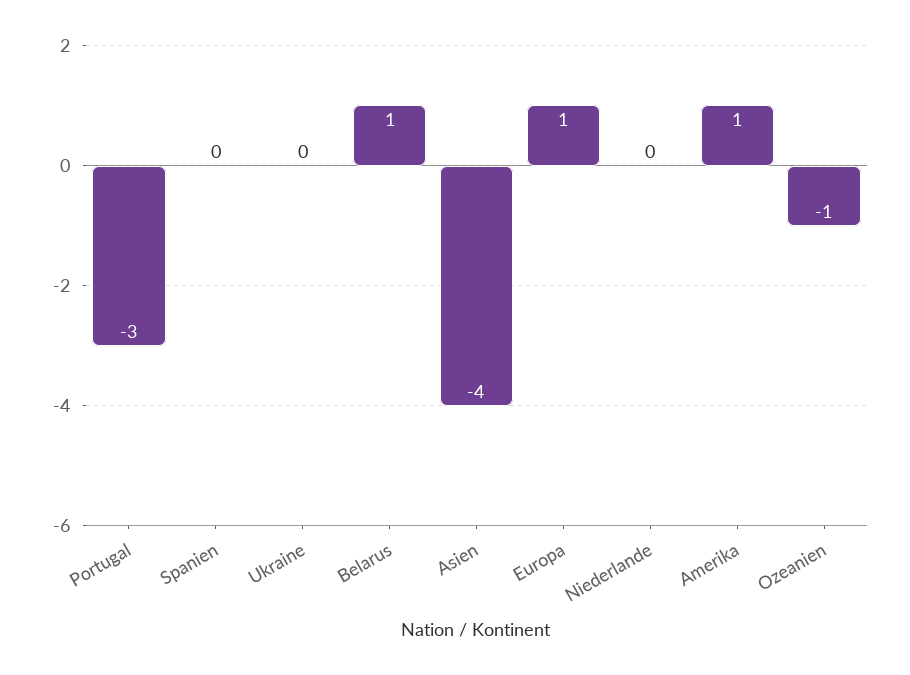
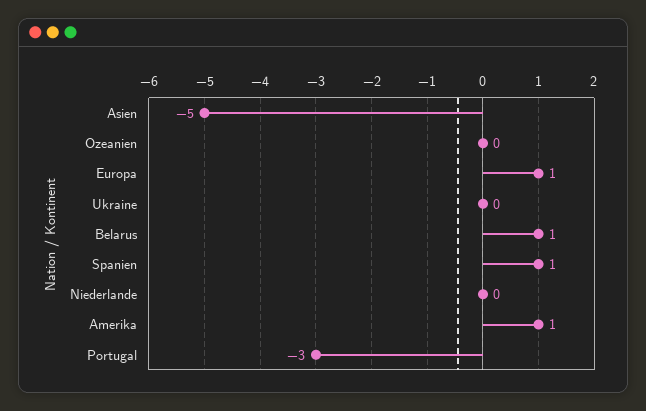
  {
    "Portugal": -3,
-   "Spanien": 0,
+   "Spanien": 1,
    "Ukraine": 0,
    "Belarus": 1,
-   "Asien": -4,
+   "Asien": -5,
    "Europa": 1,
    "Niederlande": 0,
    "Amerika": 1,
-   "Ozeanien": -1
+   "Ozeanien": 0
  }

